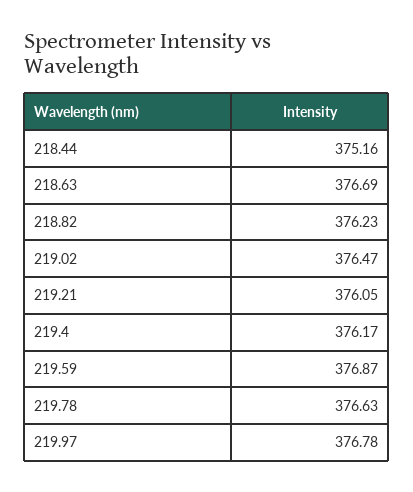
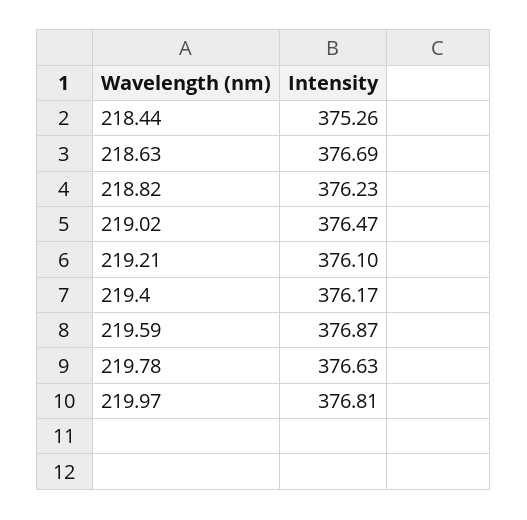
  {
-   "218.44": 375.16,
+   "218.44": 375.26,
    "218.63": 376.69,
    "218.82": 376.23,
    "219.02": 376.47,
-   "219.21": 376.05,
+   "219.21": 376.1,
    "219.4": 376.17,
    "219.59": 376.87,
    "219.78": 376.63,
-   "219.97": 376.78
+   "219.97": 376.81
  }

